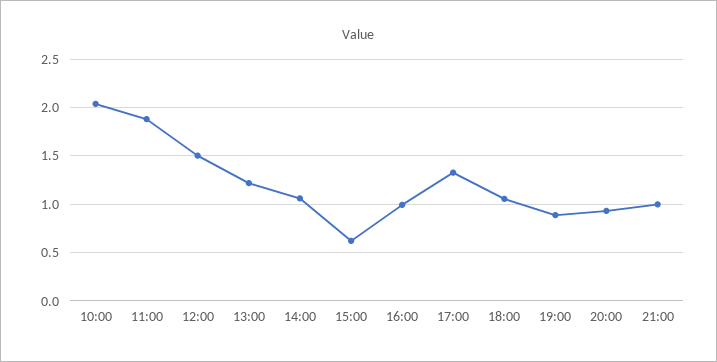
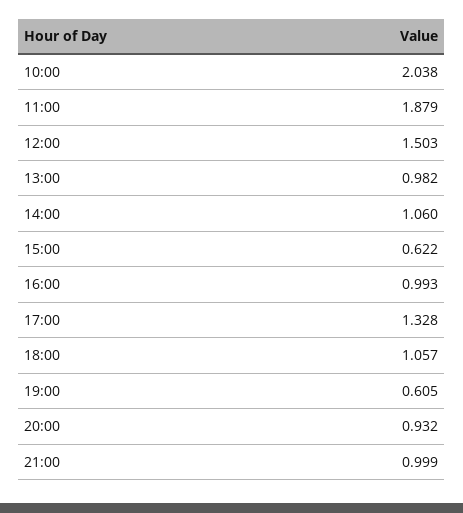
  {
    "10:00": 2.038,
    "11:00": 1.879,
    "12:00": 1.503,
-   "13:00": 1.2,
+   "13:00": 0.982,
    "14:00": 1.06,
    "15:00": 0.622,
    "16:00": 0.993,
    "17:00": 1.328,
    "18:00": 1.057,
-   "19:00": 0.9,
+   "19:00": 0.605,
    "20:00": 0.932,
    "21:00": 0.999
  }

